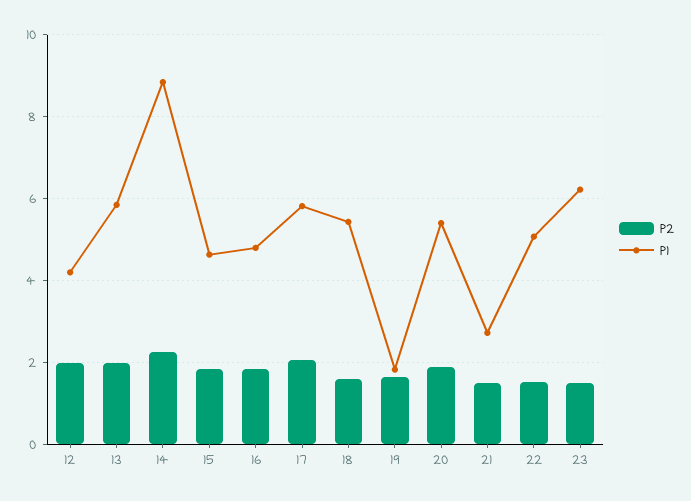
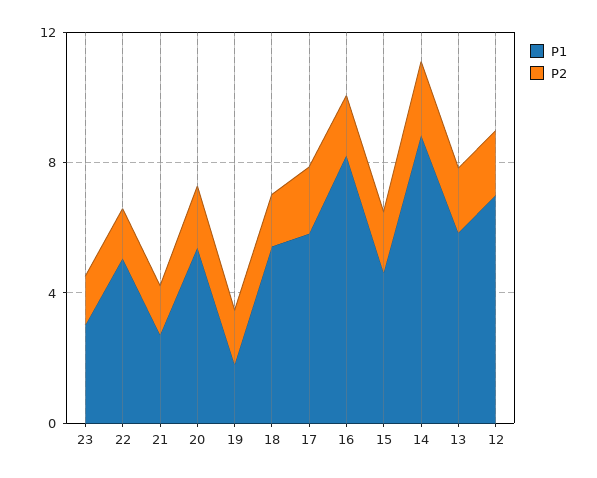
  {
    "P2": {
      "12": 2,
      "13": 2,
      "14": 2.2,
      "15": 1.8,
      "16": 1.8,
      "17": 2,
      "18": 1.6,
      "19": 1.6,
      "20": 1.8,
      "21": 1.6,
      "22": 1.6,
      "23": 1.6
    },
    "P1": {
-     "12": 4.2,
+     "12": 7,
      "13": 5.8,
      "14": 8.8,
      "15": 4.6,
-     "16": 4.8,
+     "16": 8,
      "17": 5.8,
      "18": 5.4,
      "19": 1.8,
      "20": 5.4,
      "21": 2.8,
      "22": 5,
-     "23": 6.2
+     "23": 3
    }
  }

